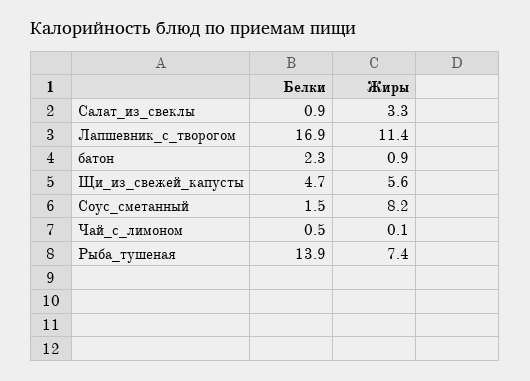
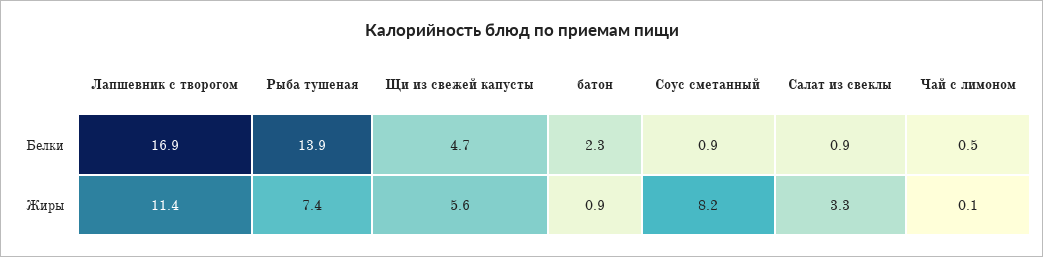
  {
    "Белки": {
      "Салат_из_свеклы": 0.9,
      "Лапшевник_с_творогом": 16.9,
      "батон": 2.3,
      "Щи_из_свежей_капусты": 4.7,
-     "Соус_сметанный": 1.5,
+     "Соус_сметанный": 0.9,
      "Чай_с_лимоном": 0.5,
      "Рыба_тушеная": 13.9
    },
    "Жиры": {
      "Салат_из_свеклы": 3.3,
      "Лапшевник_с_творогом": 11.4,
      "батон": 0.9,
      "Щи_из_свежей_капусты": 5.6,
      "Соус_сметанный": 8.2,
      "Чай_с_лимоном": 0.1,
      "Рыба_тушеная": 7.4
    }
  }

